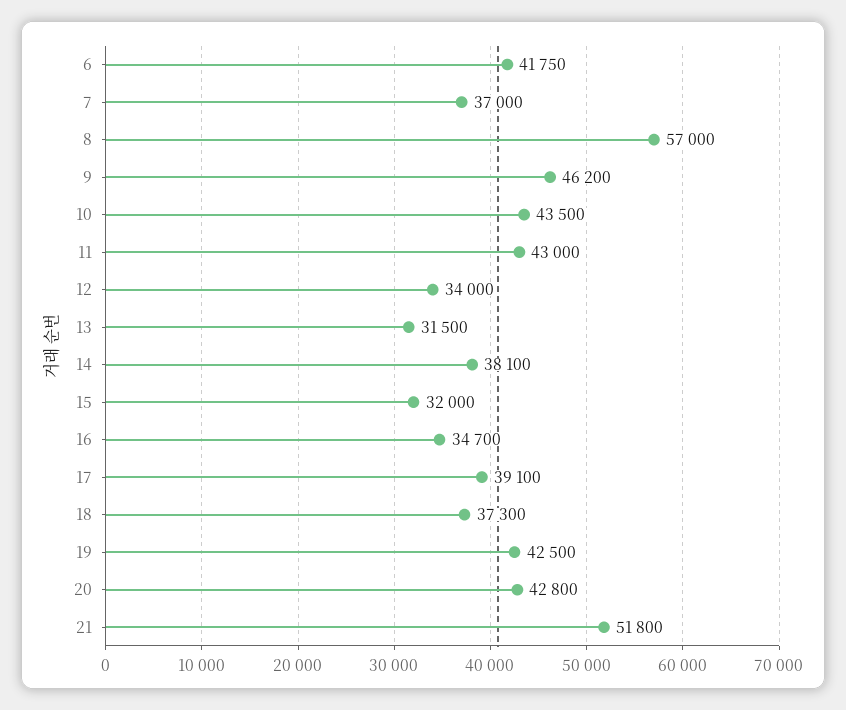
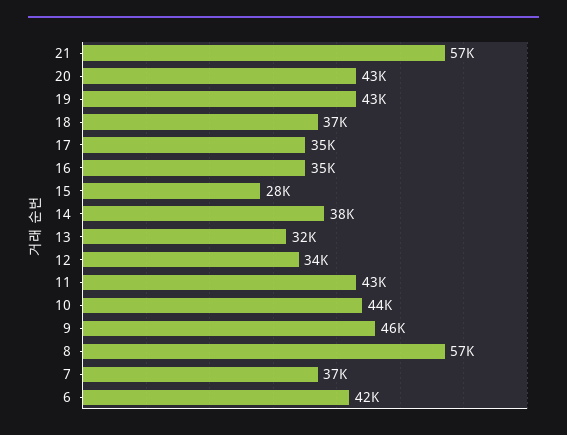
  {
    "6": 41750,
    "7": 37000,
    "8": 57000,
    "9": 46200,
    "10": 43500,
    "11": 43000,
    "12": 34000,
    "13": 31500,
    "14": 38100,
-   "15": 32000,
+   "15": 28000,
    "16": 34700,
-   "17": 39100,
+   "17": 35000,
    "18": 37300,
    "19": 42500,
    "20": 42800,
-   "21": 51800
+   "21": 57000
  }

